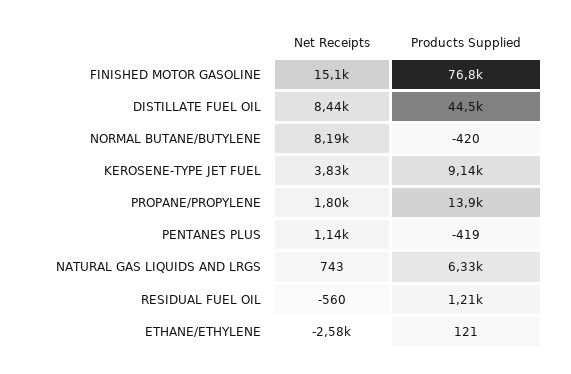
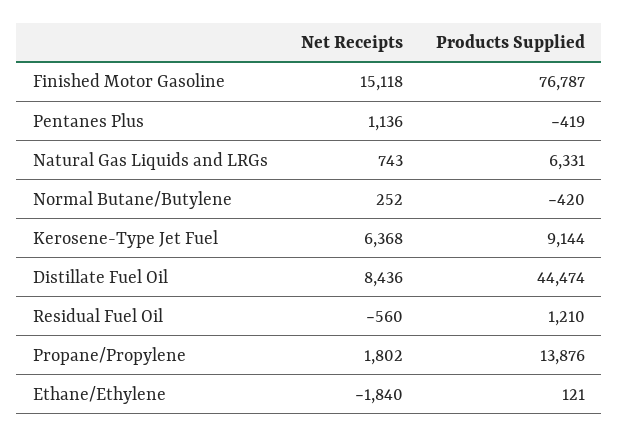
  {
    "Net Receipts": {
      "FINISHED MOTOR GASOLINE": 15118,
      "DISTILLATE FUEL OIL": 8436,
-     "NORMAL BUTANE/BUTYLENE": 8190,
+     "NORMAL BUTANE/BUTYLENE": 252,
-     "KEROSENE-TYPE JET FUEL": 3830,
+     "KEROSENE-TYPE JET FUEL": 6368,
      "PROPANE/PROPYLENE": 1802,
      "PENTANES PLUS": 1136,
      "NATURAL GAS LIQUIDS AND LRGS": 743,
      "RESIDUAL FUEL OIL": -560,
-     "ETHANE/ETHYLENE": -2580
+     "ETHANE/ETHYLENE": -1840
    },
    "Products Supplied": {
      "FINISHED MOTOR GASOLINE": 76787,
      "DISTILLATE FUEL OIL": 44474,
      "NORMAL BUTANE/BUTYLENE": -420,
      "KEROSENE-TYPE JET FUEL": 9144,
      "PROPANE/PROPYLENE": 13876,
      "PENTANES PLUS": -419,
      "NATURAL GAS LIQUIDS AND LRGS": 6331,
      "RESIDUAL FUEL OIL": 1210,
      "ETHANE/ETHYLENE": 121
    }
  }

